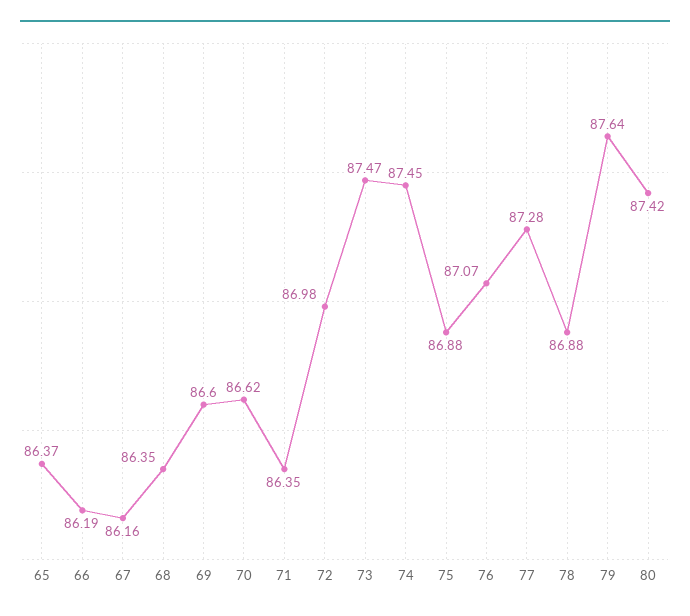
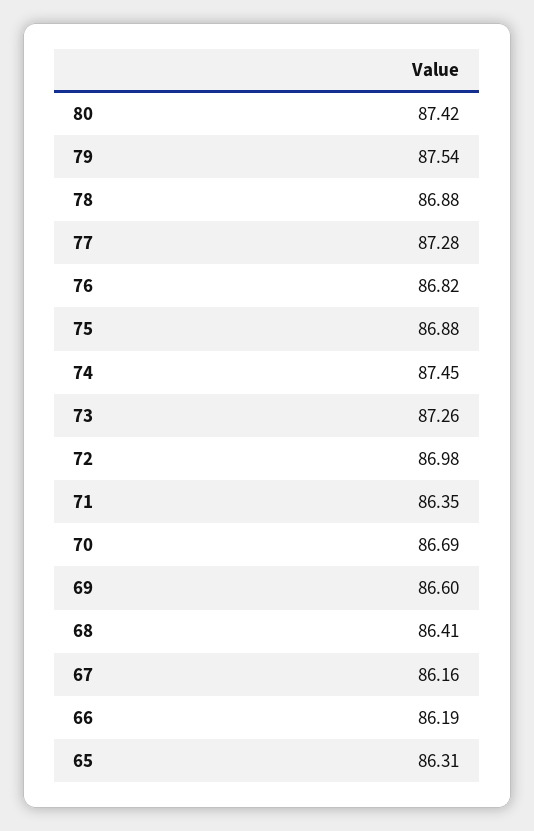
  {
-   "65": 86.37,
+   "65": 86.31,
    "66": 86.19,
    "67": 86.16,
-   "68": 86.35,
+   "68": 86.41,
    "69": 86.6,
-   "70": 86.62,
+   "70": 86.69,
    "71": 86.35,
    "72": 86.98,
-   "73": 87.47,
+   "73": 87.26,
    "74": 87.45,
    "75": 86.88,
-   "76": 87.07,
+   "76": 86.82,
    "77": 87.28,
    "78": 86.88,
-   "79": 87.64,
+   "79": 87.54,
    "80": 87.42
  }

